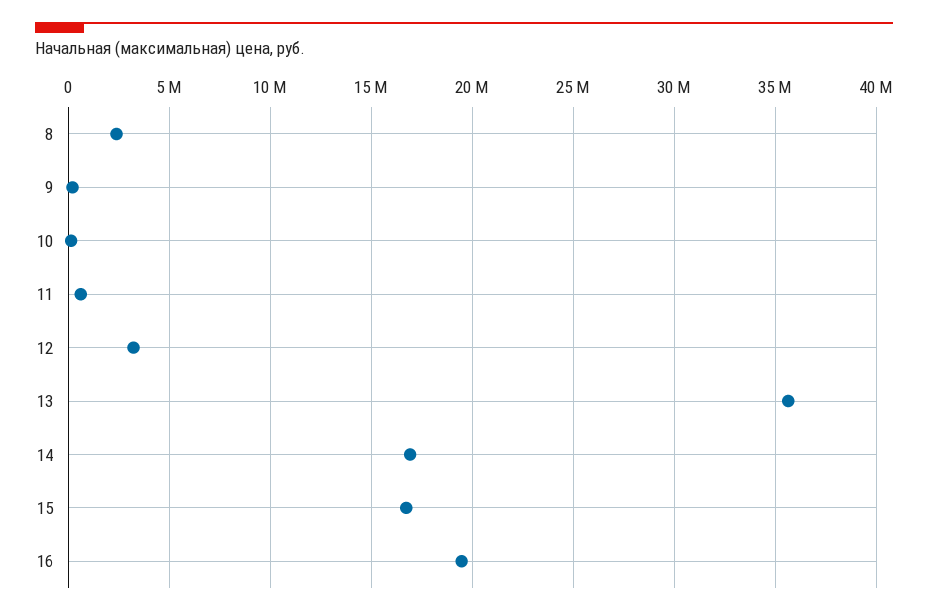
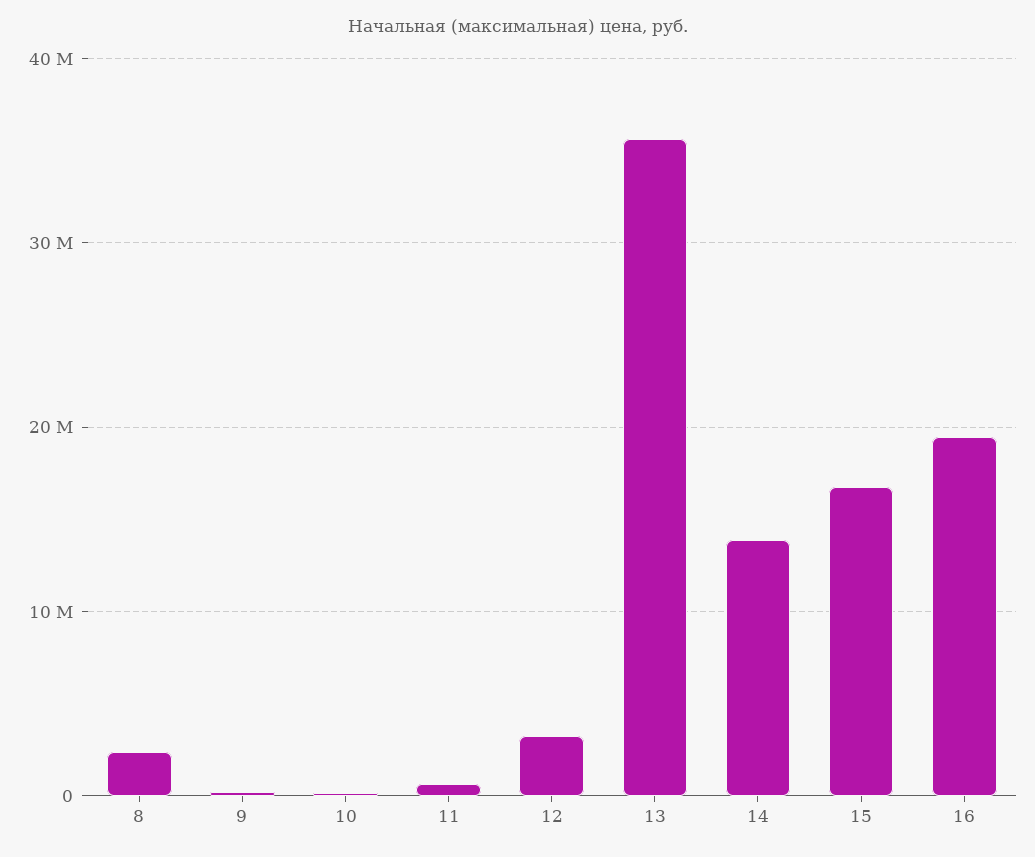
  {
    "8": 2500000,
    "9": 0,
    "10": 0,
    "11": 500000,
    "12": 3000000,
    "13": 35500000,
-   "14": 17000000,
+   "14": 14000000,
    "15": 16500000,
    "16": 19500000
  }

